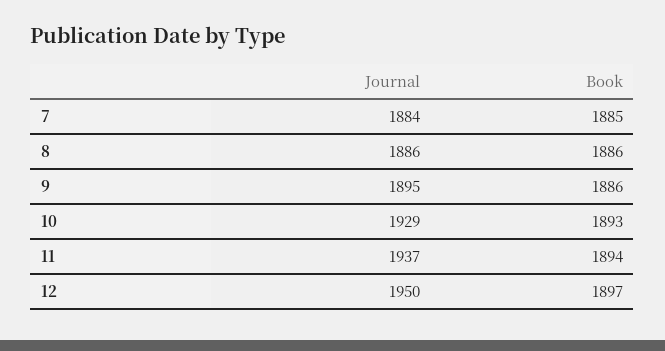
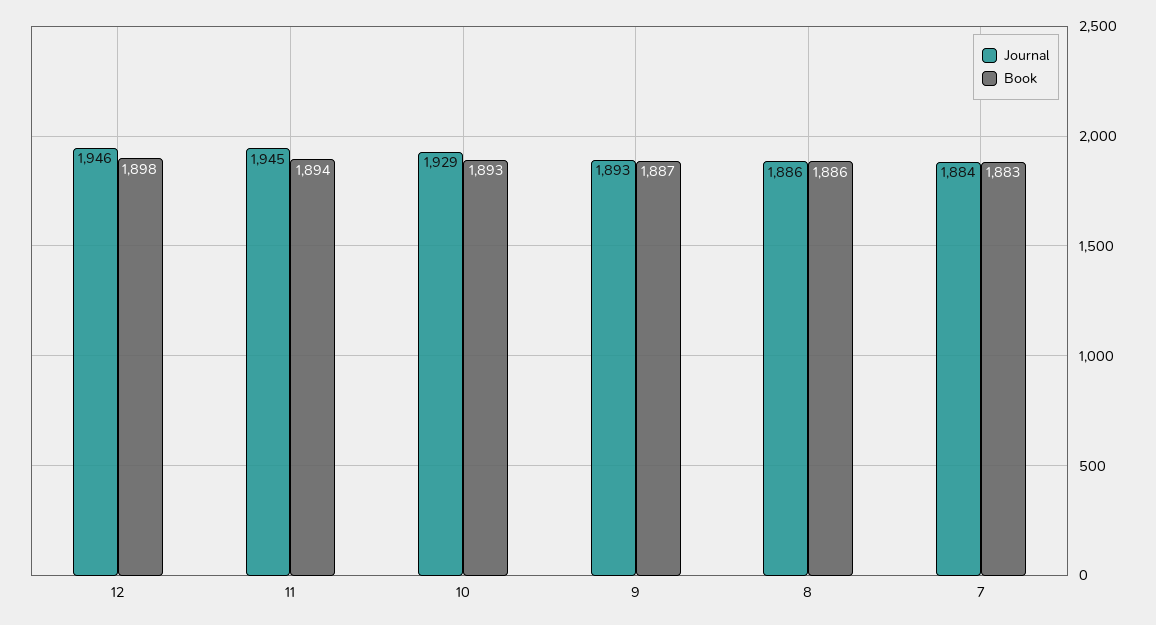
  {
    "Journal": {
      "7": 1884,
      "8": 1886,
-     "9": 1895,
+     "9": 1893,
      "10": 1929,
-     "11": 1937,
+     "11": 1945,
-     "12": 1950
+     "12": 1946
    },
    "Book": {
-     "7": 1885,
+     "7": 1883,
      "8": 1886,
-     "9": 1886,
+     "9": 1887,
      "10": 1893,
      "11": 1894,
-     "12": 1897
+     "12": 1898
    }
  }

